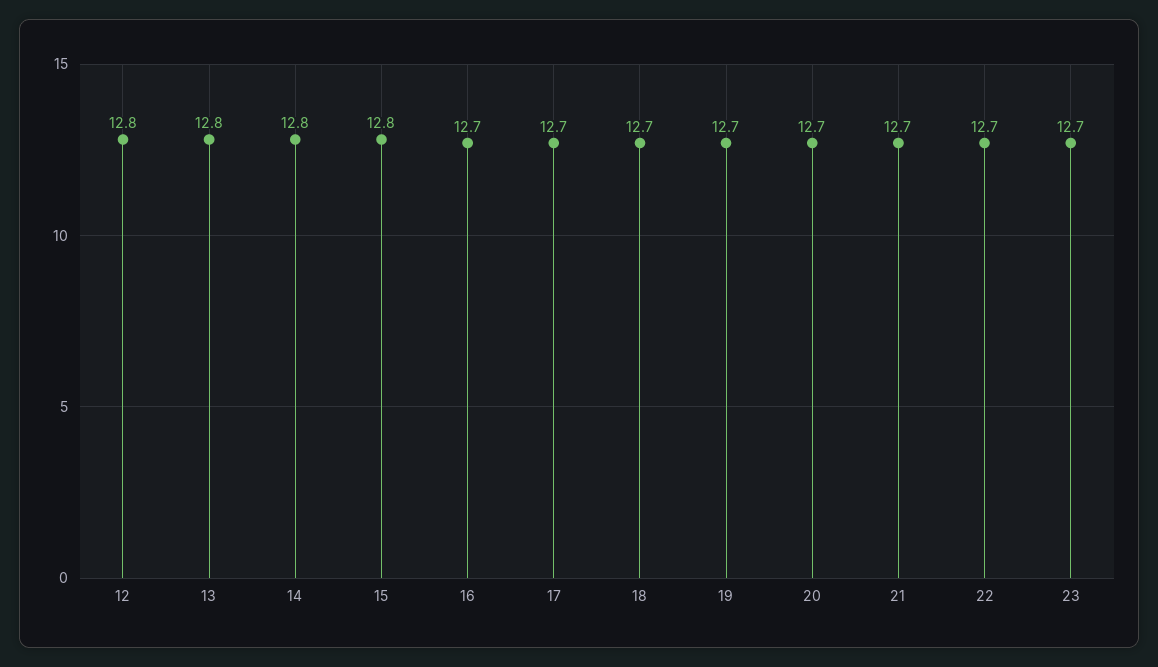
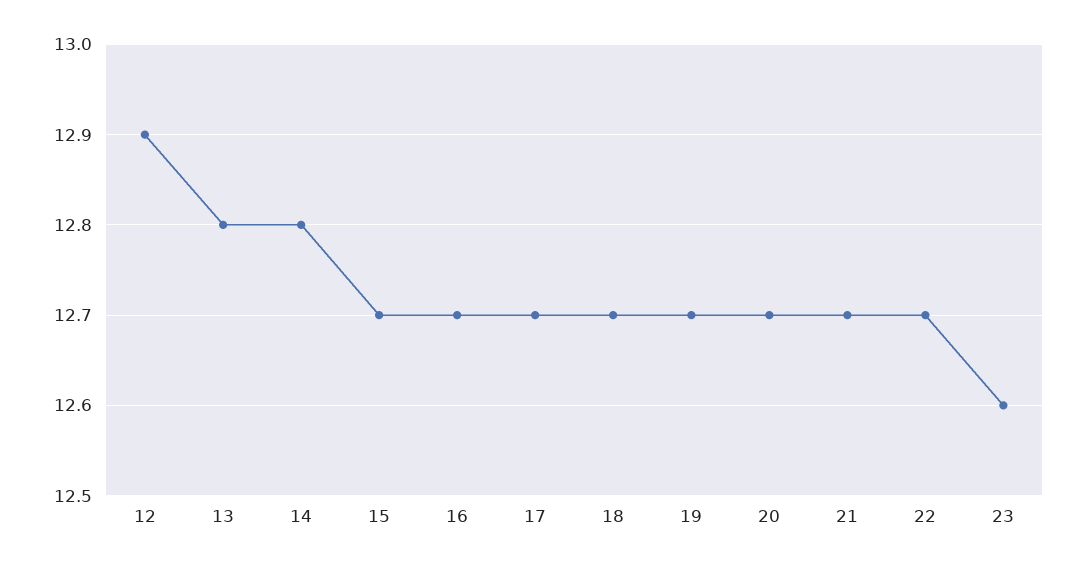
  {
-   "12": 12.8,
+   "12": 12.9,
    "13": 12.8,
    "14": 12.8,
-   "15": 12.8,
+   "15": 12.7,
    "16": 12.7,
    "17": 12.7,
    "18": 12.7,
    "19": 12.7,
    "20": 12.7,
    "21": 12.7,
    "22": 12.7,
-   "23": 12.7
+   "23": 12.6
  }

